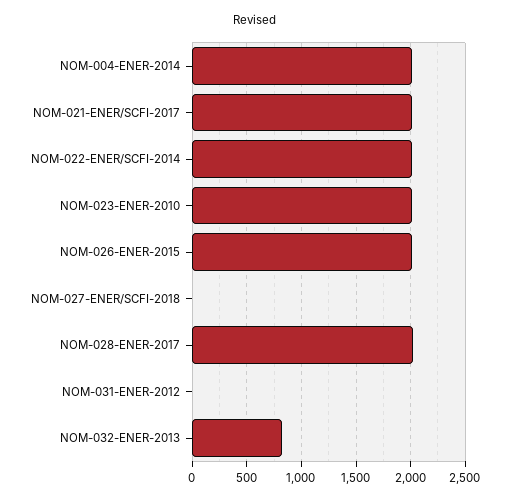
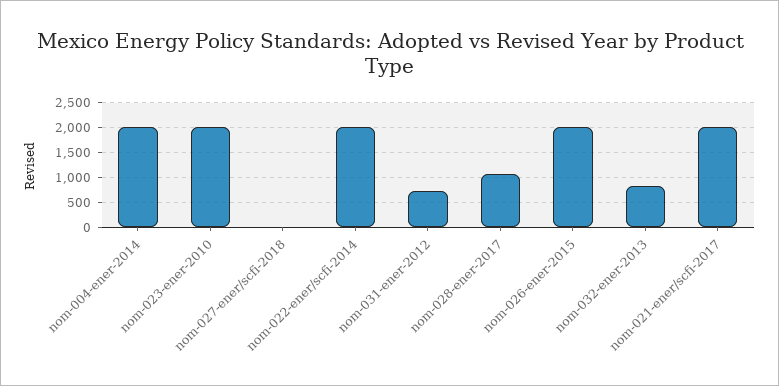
  {
    "NOM-004-ENER-2014": 2000,
    "NOM-021-ENER/SCFI-2017": 2000,
    "NOM-022-ENER/SCFI-2014": 2000,
    "NOM-023-ENER-2010": 2000,
    "NOM-026-ENER-2015": 2000,
    "NOM-027-ENER/SCFI-2018": 0,
-   "NOM-028-ENER-2017": 2000,
+   "NOM-028-ENER-2017": 1000,
-   "NOM-031-ENER-2012": 0,
+   "NOM-031-ENER-2012": 750,
    "NOM-032-ENER-2013": 800
  }

